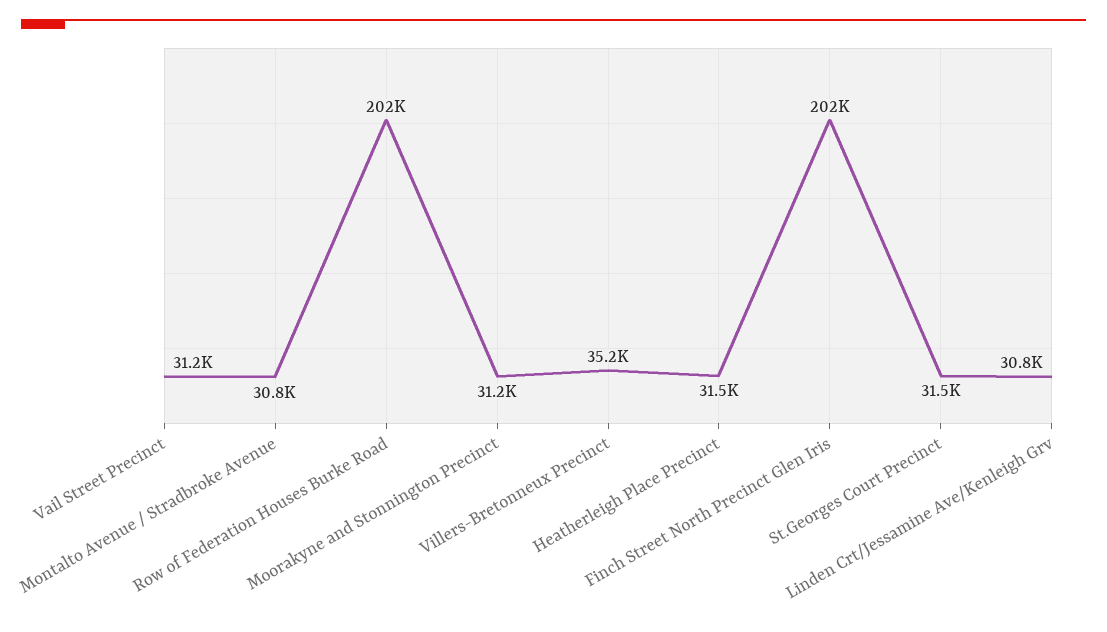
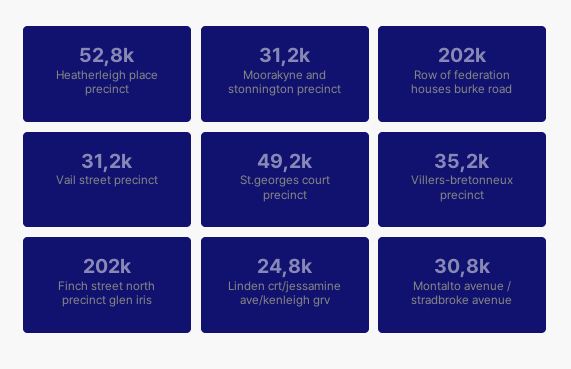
  {
    "Vail Street Precinct": 31200,
    "Montalto Avenue / Stradbroke Avenue": 30800,
    "Row of Federation Houses Burke Road": 202000,
    "Moorakyne and Stonnington Precinct": 31200,
    "Villers-Bretonneux Precinct": 35200,
-   "Heatherleigh Place Precinct": 31500,
+   "Heatherleigh Place Precinct": 52800,
    "Finch Street North Precinct Glen Iris": 202000,
-   "St.Georges Court Precinct": 31500,
+   "St.Georges Court Precinct": 49200,
-   "Linden Crt/Jessamine Ave/Kenleigh Grv": 30800
+   "Linden Crt/Jessamine Ave/Kenleigh Grv": 24800
  }

